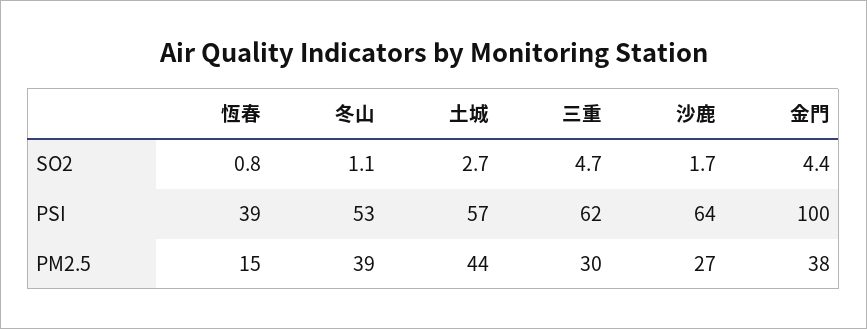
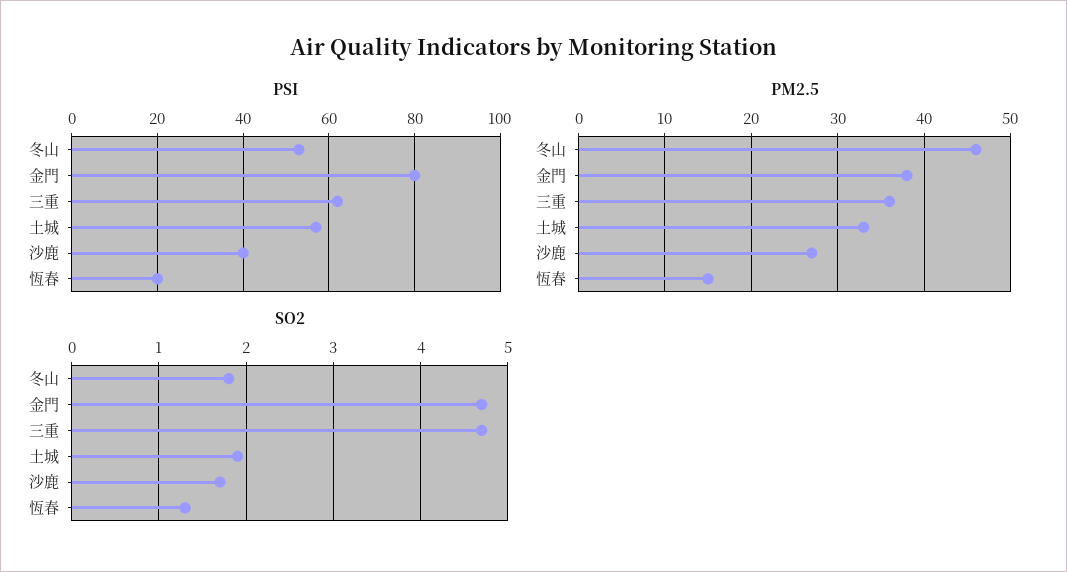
  {
    "SO2": {
-     "恆春": 0.8,
+     "恆春": 1.3,
-     "冬山": 1.1,
+     "冬山": 1.8,
-     "土城": 2.7,
+     "土城": 1.9,
      "三重": 4.7,
      "沙鹿": 1.7,
-     "金門": 4.4
+     "金門": 4.7
    },
    "PSI": {
-     "恆春": 39,
+     "恆春": 20,
      "冬山": 53,
      "土城": 57,
      "三重": 62,
-     "沙鹿": 64,
+     "沙鹿": 40,
-     "金門": 100
+     "金門": 80
    },
    "PM2.5": {
      "恆春": 15,
-     "冬山": 39,
+     "冬山": 46,
-     "土城": 44,
+     "土城": 33,
-     "三重": 30,
+     "三重": 36,
      "沙鹿": 27,
      "金門": 38
    }
  }

